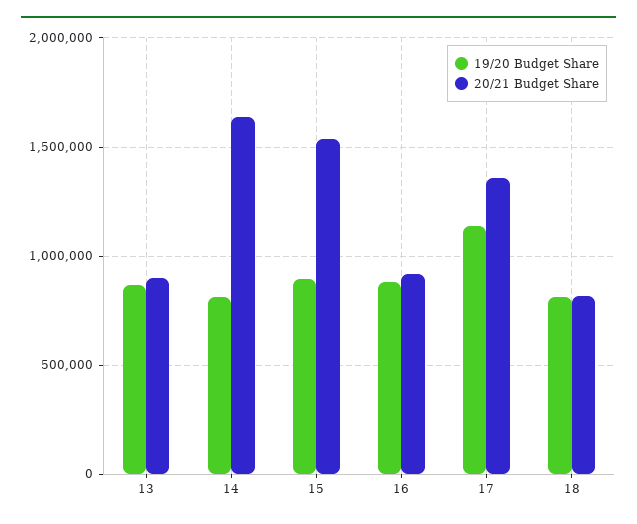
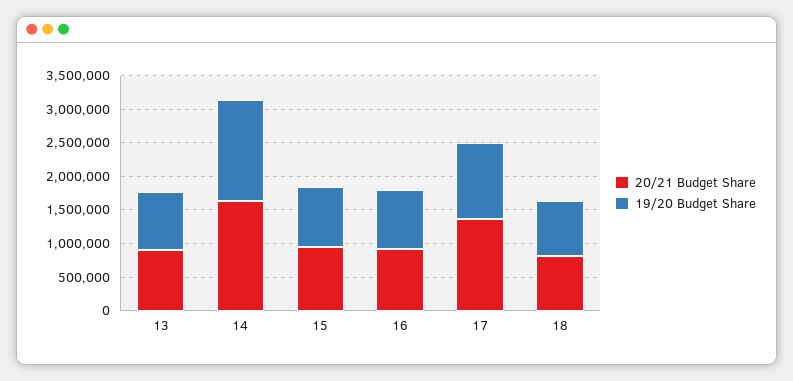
  {
    "19/20 Budget Share": {
      "13": 850000,
-     "14": 800000,
+     "14": 1500000,
      "15": 900000,
      "16": 900000,
      "17": 1150000,
      "18": 800000
    },
    "20/21 Budget Share": {
      "13": 900000,
      "14": 1650000,
-     "15": 1550000,
+     "15": 1000000,
      "16": 900000,
      "17": 1350000,
      "18": 800000
    }
  }

